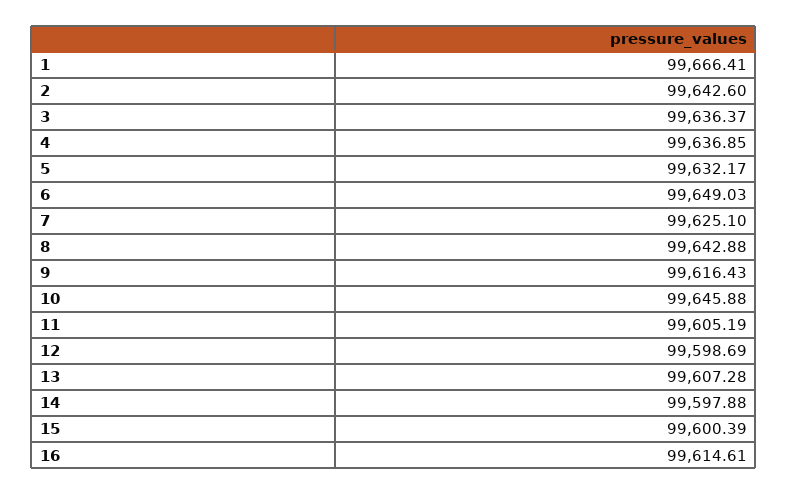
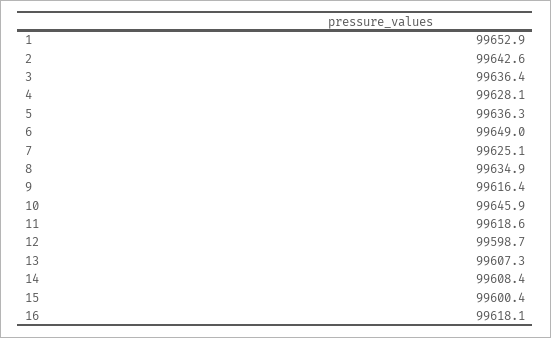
  {
-   "1": 99666.41,
+   "1": 99652.9,
    "2": 99642.6,
    "3": 99636.37,
-   "4": 99636.85,
+   "4": 99628.1,
-   "5": 99632.17,
+   "5": 99636.3,
    "6": 99649.03,
    "7": 99625.1,
-   "8": 99642.88,
+   "8": 99634.9,
    "9": 99616.43,
    "10": 99645.88,
-   "11": 99605.19,
+   "11": 99618.6,
    "12": 99598.69,
    "13": 99607.28,
-   "14": 99597.88,
+   "14": 99608.4,
    "15": 99600.39,
-   "16": 99614.61
+   "16": 99618.1
  }

